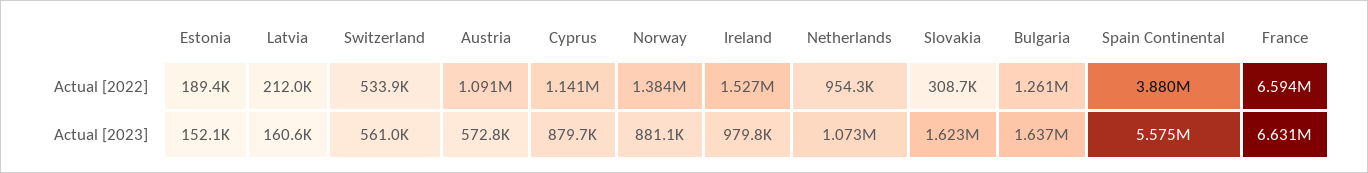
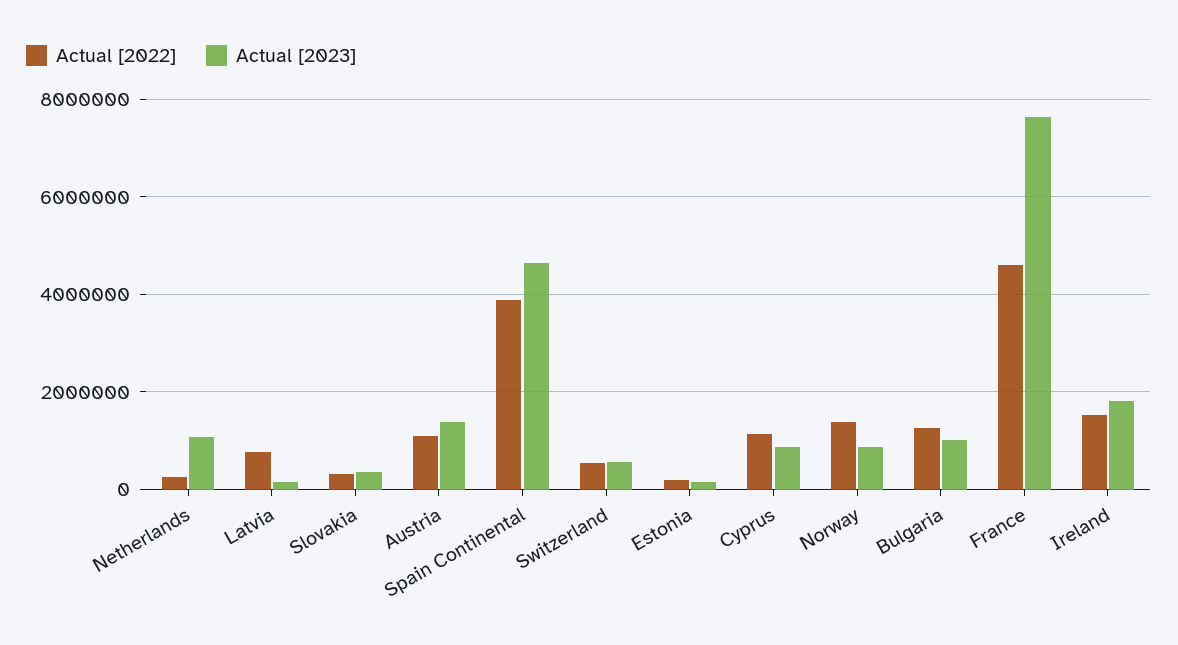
  {
    "Actual [2022]": {
      "Estonia": 189400,
-     "Latvia": 212000,
+     "Latvia": 800000,
      "Switzerland": 533900,
      "Austria": 1091000,
      "Cyprus": 1141000,
      "Norway": 1384000,
      "Ireland": 1527000,
-     "Netherlands": 954300,
+     "Netherlands": 200000,
      "Slovakia": 308700,
      "Bulgaria": 1261000,
      "Spain Continental": 3880000,
-     "France": 6594000
+     "France": 4600000
    },
    "Actual [2023]": {
      "Estonia": 152100,
      "Latvia": 160600,
      "Switzerland": 561000,
-     "Austria": 572800,
+     "Austria": 1400000,
      "Cyprus": 879700,
      "Norway": 881100,
-     "Ireland": 979800,
+     "Ireland": 1800000,
      "Netherlands": 1073000,
-     "Slovakia": 1623000,
+     "Slovakia": 400000,
-     "Bulgaria": 1637000,
+     "Bulgaria": 1000000,
-     "Spain Continental": 5575000,
+     "Spain Continental": 4600000,
-     "France": 6631000
+     "France": 7600000
    }
  }

